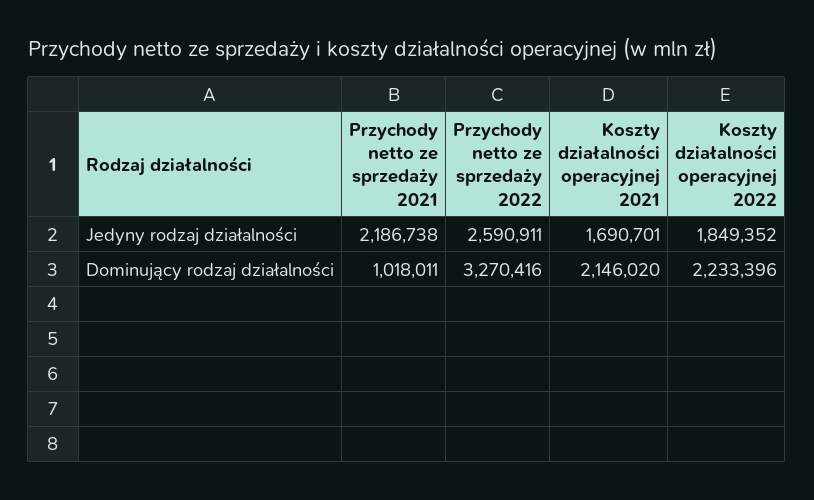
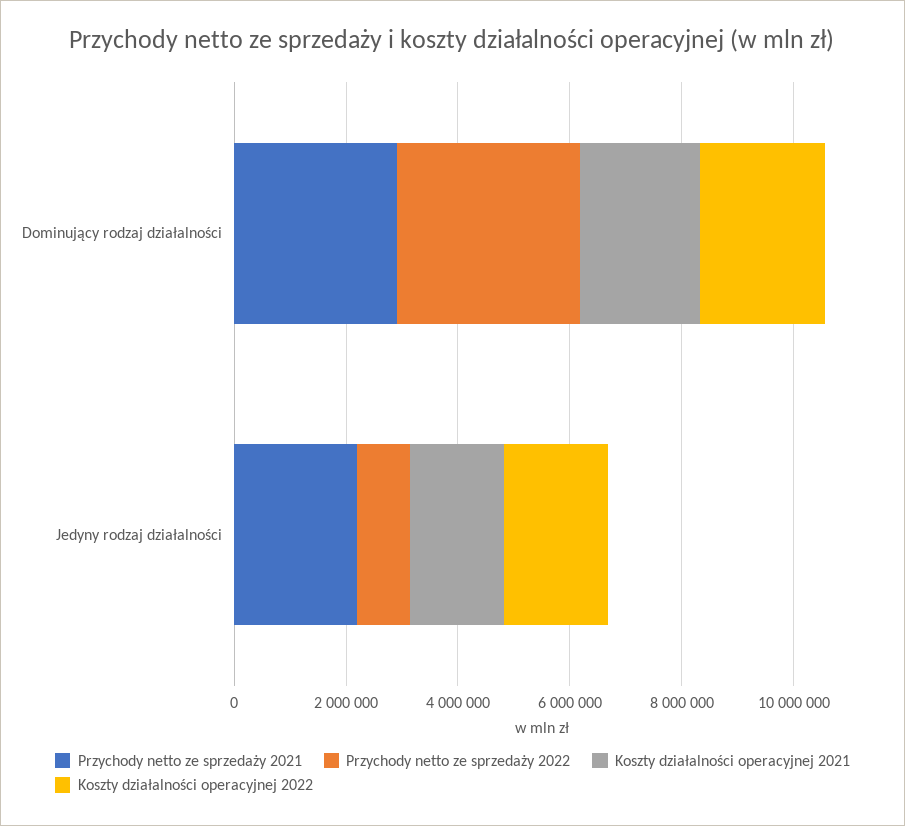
  {
    "Przychody netto ze sprzedaży 2021": {
      "Jedyny rodzaj działalności": 2186738,
-     "Dominujący rodzaj działalności": 1018011
+     "Dominujący rodzaj działalności": 3000000
    },
    "Przychody netto ze sprzedaży 2022": {
-     "Jedyny rodzaj działalności": 2590911,
+     "Jedyny rodzaj działalności": 1000000,
      "Dominujący rodzaj działalności": 3270416
    },
    "Koszty działalności operacyjnej 2021": {
      "Jedyny rodzaj działalności": 1690701,
      "Dominujący rodzaj działalności": 2146020
    },
    "Koszty działalności operacyjnej 2022": {
      "Jedyny rodzaj działalności": 1849352,
      "Dominujący rodzaj działalności": 2233396
    }
  }

